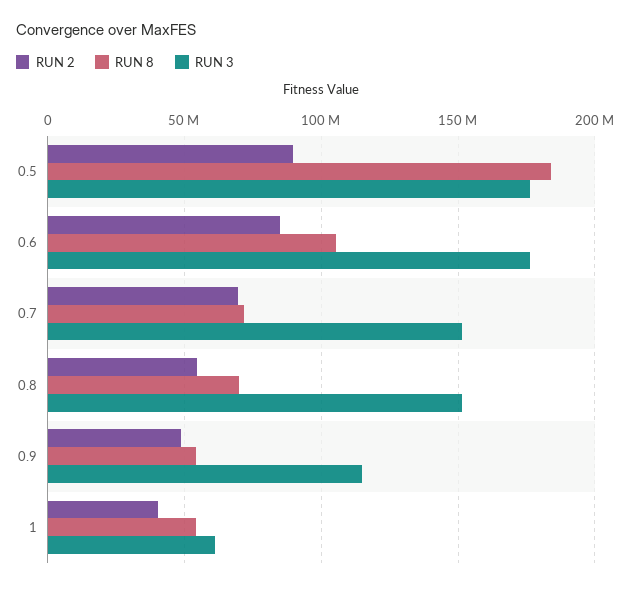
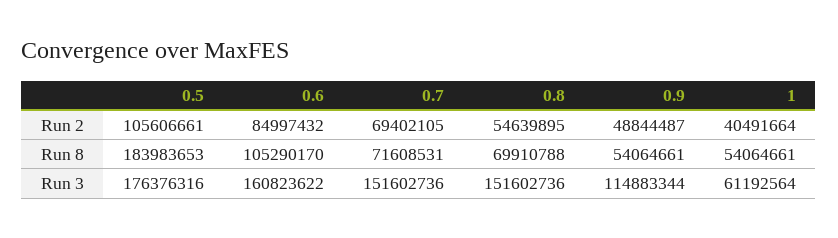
  {
    "RUN 2": {
-     "0.5": 90000000,
+     "0.5": 105606661,
      "0.6": 84997432,
      "0.7": 69402105,
      "0.8": 54639895,
      "0.9": 48844487,
      "1": 40491664
    },
    "RUN 8": {
      "0.5": 183983653,
      "0.6": 105290170,
      "0.7": 71608531,
      "0.8": 69910788,
      "0.9": 54064661,
      "1": 54064661
    },
    "RUN 3": {
      "0.5": 176376316,
-     "0.6": 175000000,
+     "0.6": 160823622,
      "0.7": 151602736,
      "0.8": 151602736,
      "0.9": 114883344,
      "1": 61192564
    }
  }

